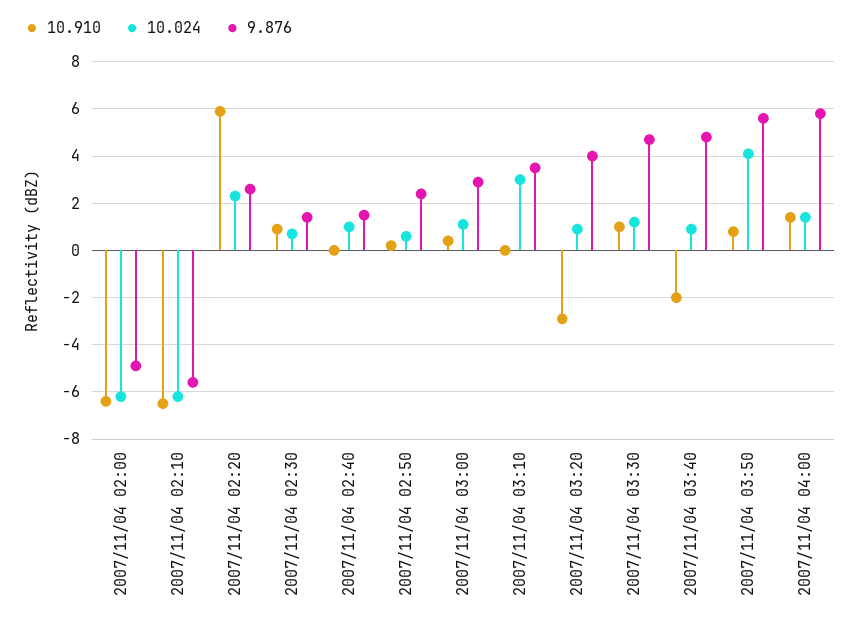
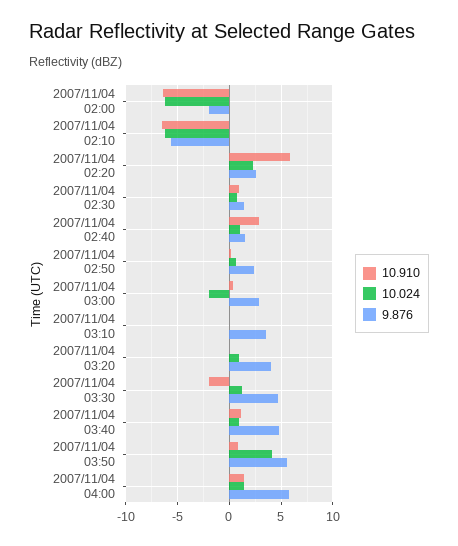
  {
    "10.910": {
      "2007/11/04 02:00": -6.5,
      "2007/11/04 02:10": -6.5,
      "2007/11/04 02:20": 6,
      "2007/11/04 02:30": 1,
-     "2007/11/04 02:40": 0,
+     "2007/11/04 02:40": 3,
      "2007/11/04 02:50": 0,
      "2007/11/04 03:00": 0.5,
      "2007/11/04 03:10": 0,
-     "2007/11/04 03:20": -3,
+     "2007/11/04 03:20": 0,
-     "2007/11/04 03:30": 1,
+     "2007/11/04 03:30": -2,
-     "2007/11/04 03:40": -2,
+     "2007/11/04 03:40": 1,
      "2007/11/04 03:50": 1,
      "2007/11/04 04:00": 1.5
    },
    "10.024": {
      "2007/11/04 02:00": -6,
      "2007/11/04 02:10": -6,
      "2007/11/04 02:20": 2.5,
      "2007/11/04 02:30": 0.5,
      "2007/11/04 02:40": 1,
      "2007/11/04 02:50": 0.5,
-     "2007/11/04 03:00": 1,
+     "2007/11/04 03:00": -2,
-     "2007/11/04 03:10": 3,
+     "2007/11/04 03:10": 0,
      "2007/11/04 03:20": 1,
      "2007/11/04 03:30": 1,
      "2007/11/04 03:40": 1,
      "2007/11/04 03:50": 4,
      "2007/11/04 04:00": 1.5
    },
    "9.876": {
-     "2007/11/04 02:00": -5,
+     "2007/11/04 02:00": -2,
      "2007/11/04 02:10": -5.5,
      "2007/11/04 02:20": 2.5,
      "2007/11/04 02:30": 1.5,
      "2007/11/04 02:40": 1.5,
      "2007/11/04 02:50": 2.5,
      "2007/11/04 03:00": 3,
      "2007/11/04 03:10": 3.5,
      "2007/11/04 03:20": 4,
      "2007/11/04 03:30": 4.5,
      "2007/11/04 03:40": 5,
      "2007/11/04 03:50": 5.5,
      "2007/11/04 04:00": 6
    }
  }

